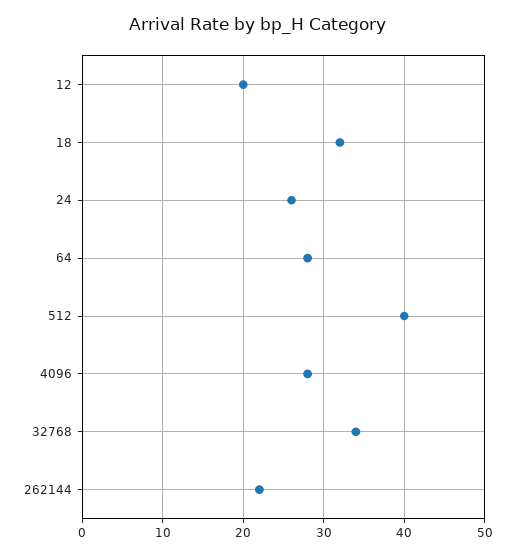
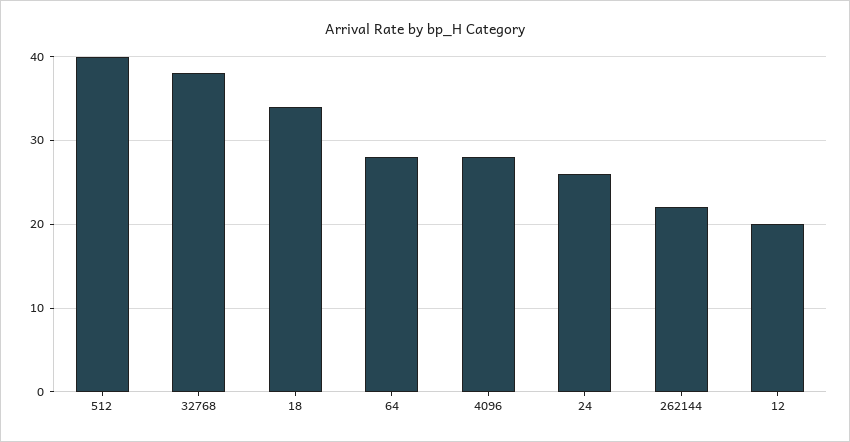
  {
    "12": 20,
-   "18": 32,
+   "18": 34,
    "24": 26,
    "64": 28,
    "512": 40,
    "4096": 28,
-   "32768": 34,
+   "32768": 38,
    "262144": 22
  }

